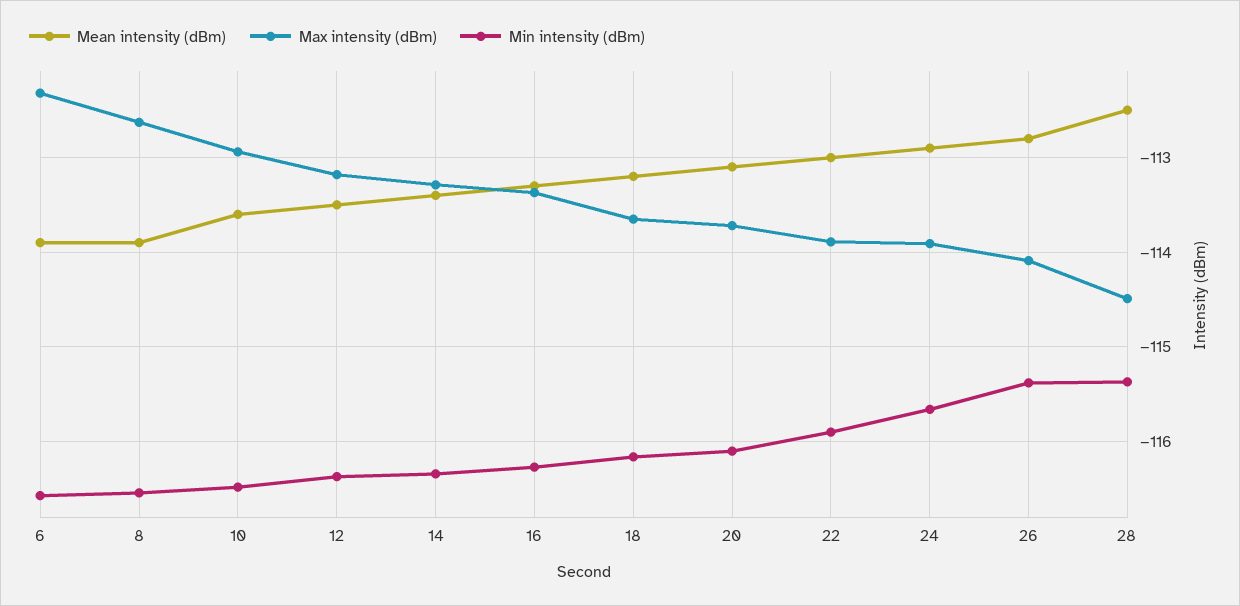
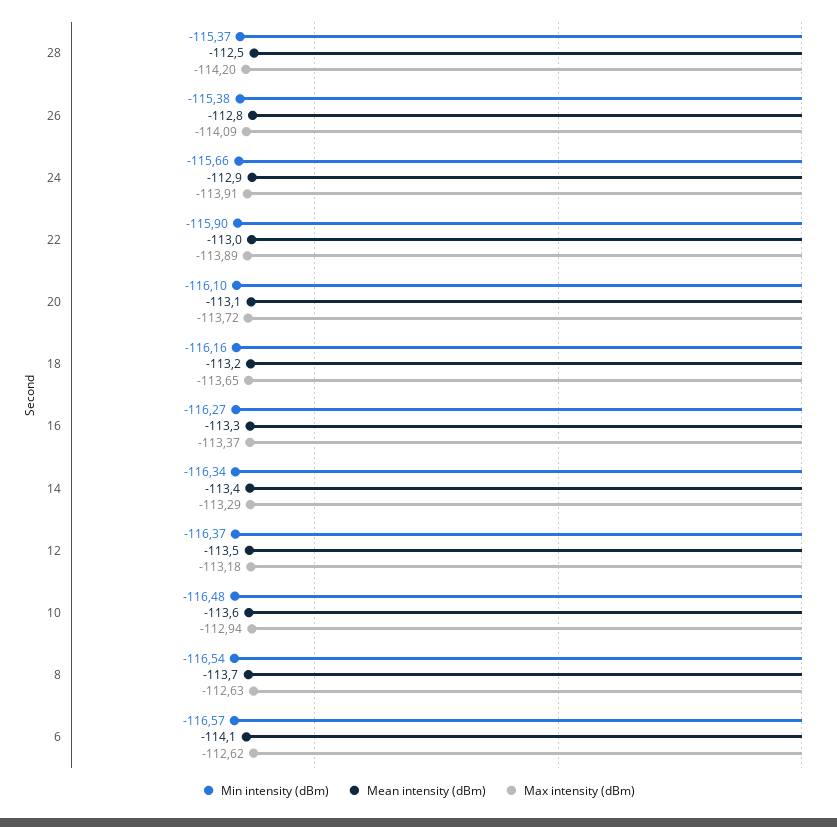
  {
    "Mean intensity (dBm)": {
-     "6": -113.9,
+     "6": -114.1,
-     "8": -113.9,
+     "8": -113.7,
      "10": -113.6,
      "12": -113.5,
      "14": -113.4,
      "16": -113.3,
      "18": -113.2,
      "20": -113.1,
      "22": -113,
      "24": -112.9,
      "26": -112.8,
      "28": -112.5
    },
    "Max intensity (dBm)": {
-     "6": -112.3,
+     "6": -112.62,
      "8": -112.63,
      "10": -112.94,
      "12": -113.18,
      "14": -113.29,
      "16": -113.37,
      "18": -113.65,
      "20": -113.72,
      "22": -113.89,
      "24": -113.91,
      "26": -114.09,
-     "28": -114.5
+     "28": -114.2
    },
    "Min intensity (dBm)": {
      "6": -116.57,
      "8": -116.54,
      "10": -116.48,
      "12": -116.37,
      "14": -116.34,
      "16": -116.27,
      "18": -116.16,
      "20": -116.1,
      "22": -115.9,
      "24": -115.66,
      "26": -115.38,
      "28": -115.37
    }
  }

